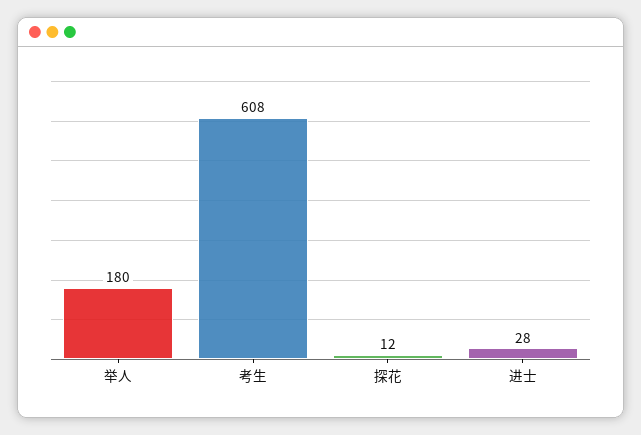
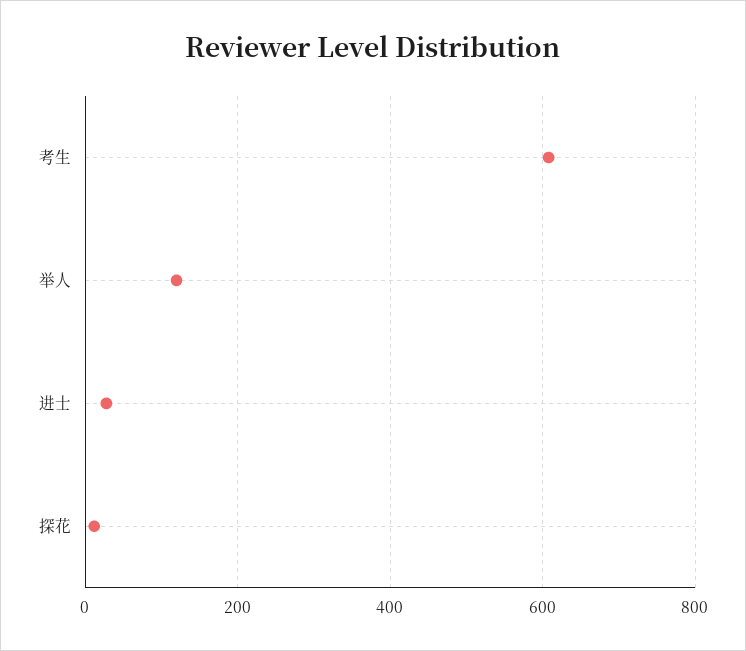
  {
-   "举人": 180,
+   "举人": 120,
    "考生": 608,
    "探花": 12,
    "进士": 28
  }

